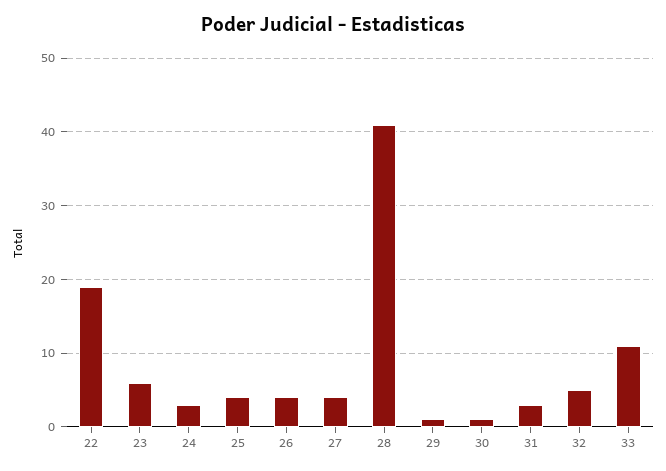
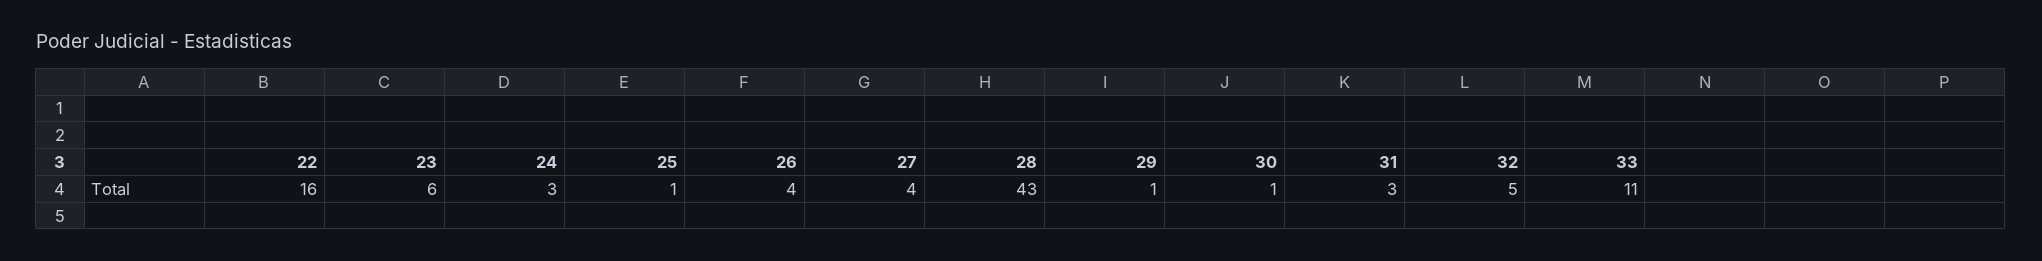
  {
-   "22": 19,
+   "22": 16,
    "23": 6,
    "24": 3,
-   "25": 4,
+   "25": 1,
    "26": 4,
    "27": 4,
-   "28": 41,
+   "28": 43,
    "29": 1,
    "30": 1,
    "31": 3,
    "32": 5,
    "33": 11
  }

